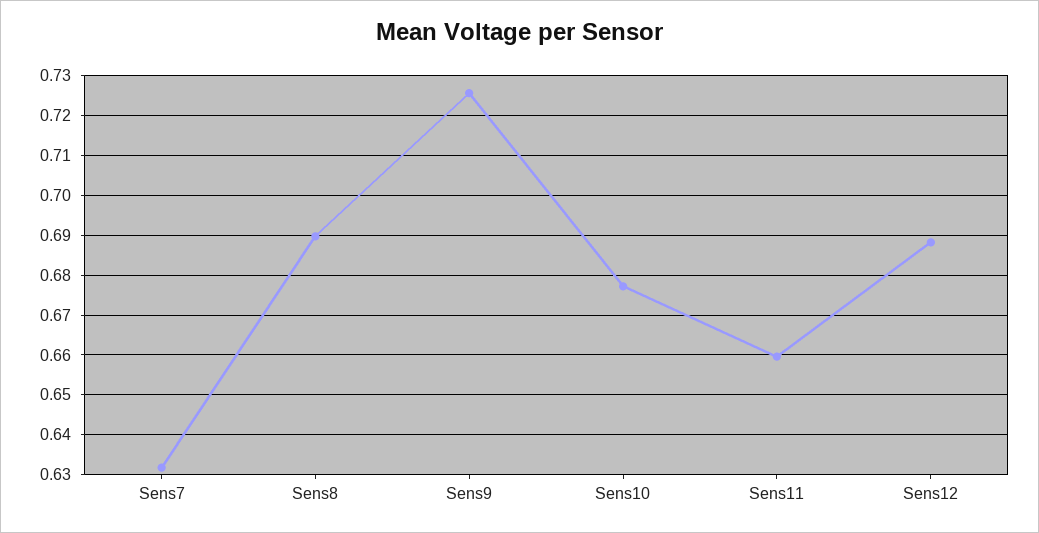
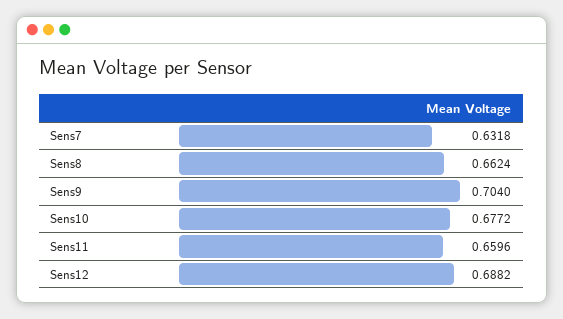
  {
    "Sens7": 0.6318,
-   "Sens8": 0.69,
+   "Sens8": 0.6624,
-   "Sens9": 0.726,
+   "Sens9": 0.704,
    "Sens10": 0.6772,
    "Sens11": 0.6596,
    "Sens12": 0.6882
  }

